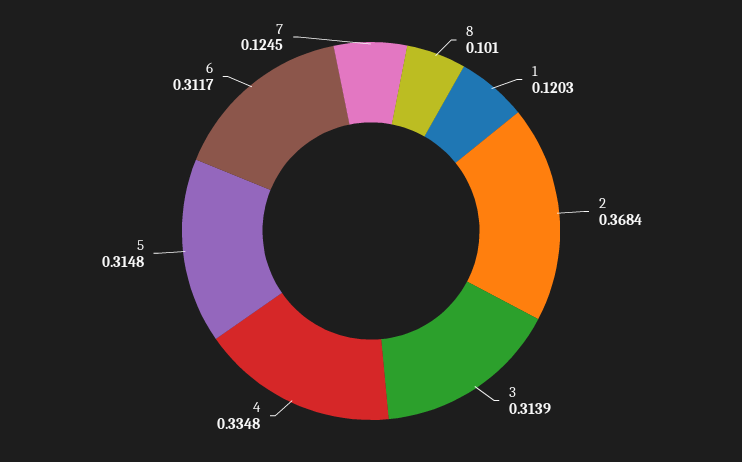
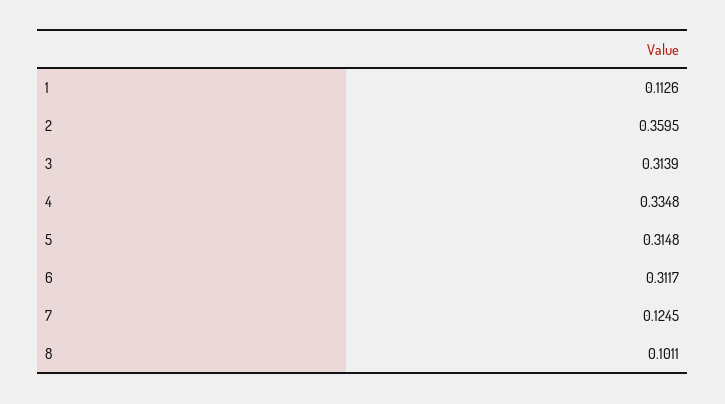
  {
-   "8": 0.101,
+   "8": 0.1011,
-   "1": 0.1203,
+   "1": 0.1126,
-   "2": 0.3684,
+   "2": 0.3595,
    "3": 0.3139,
    "4": 0.3348,
    "5": 0.3148,
    "6": 0.3117,
    "7": 0.1245
  }

